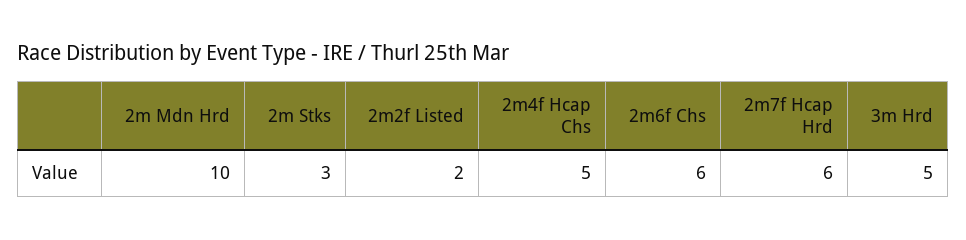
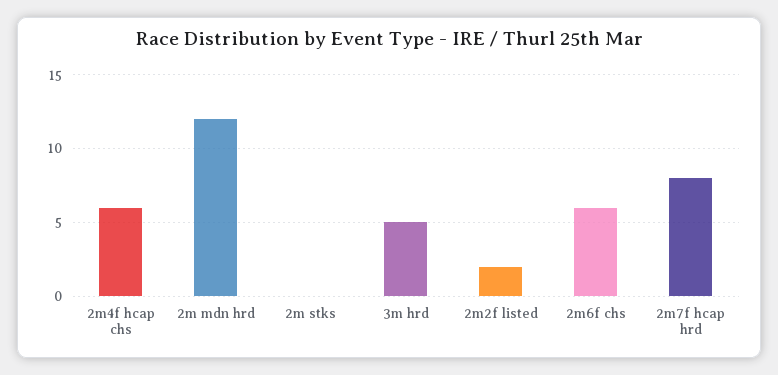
  {
-   "2m Mdn Hrd": 10,
+   "2m Mdn Hrd": 12,
-   "2m Stks": 3,
+   "2m Stks": 0,
    "2m2f Listed": 2,
-   "2m4f Hcap Chs": 5,
+   "2m4f Hcap Chs": 6,
    "2m6f Chs": 6,
-   "2m7f Hcap Hrd": 6,
+   "2m7f Hcap Hrd": 8,
    "3m Hrd": 5
  }

